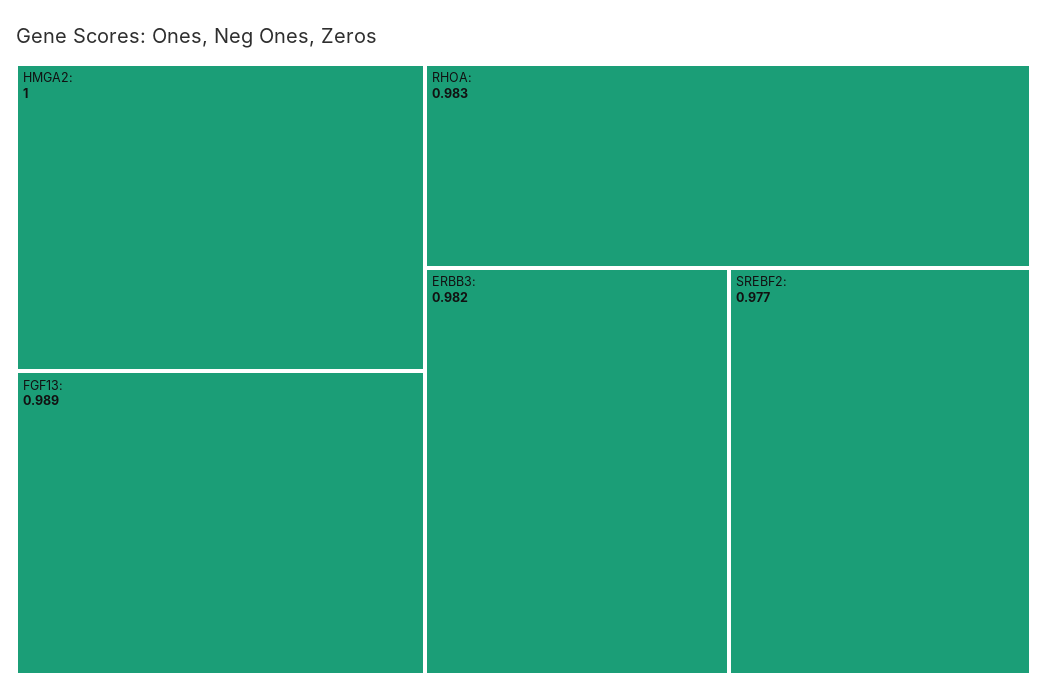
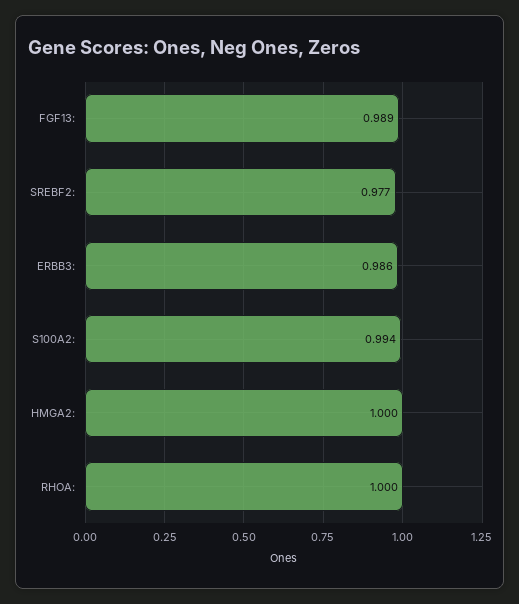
  {
    "HMGA2:": 1,
    "FGF13:": 0.989,
-   "RHOA:": 0.983,
+   "RHOA:": 1,
-   "ERBB3:": 0.982,
+   "ERBB3:": 0.986,
-   "SREBF2:": 0.977
+   "SREBF2:": 0.977,
+   "S100A2:": 0.994
  }

